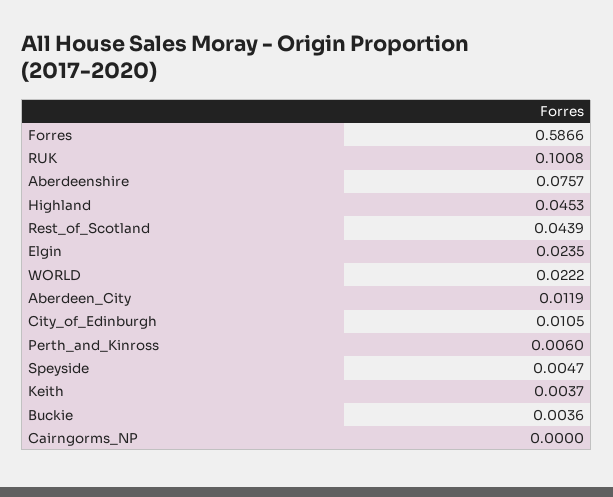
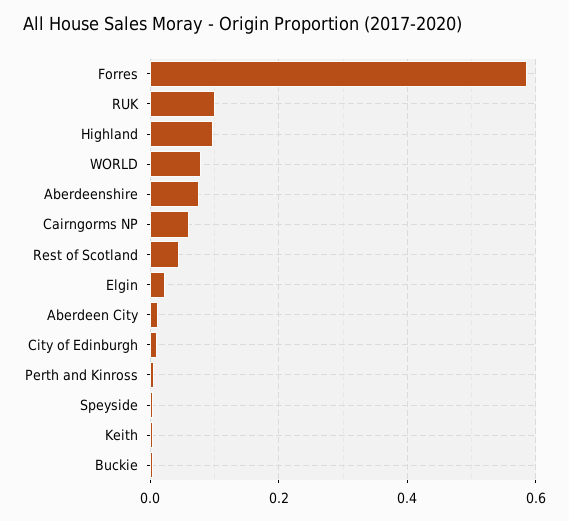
  {
    "Forres": 0.5866,
    "RUK": 0.1008,
    "Aberdeenshire": 0.0757,
-   "Highland": 0.0453,
+   "Highland": 0.1,
    "Rest_of_Scotland": 0.0439,
    "Elgin": 0.0235,
-   "WORLD": 0.0222,
+   "WORLD": 0.08,
    "Aberdeen_City": 0.0119,
    "City_of_Edinburgh": 0.0105,
    "Perth_and_Kinross": 0.006,
    "Speyside": 0.0047,
    "Keith": 0.0037,
    "Buckie": 0.0036,
-   "Cairngorms_NP": 0
+   "Cairngorms_NP": 0.06
  }

